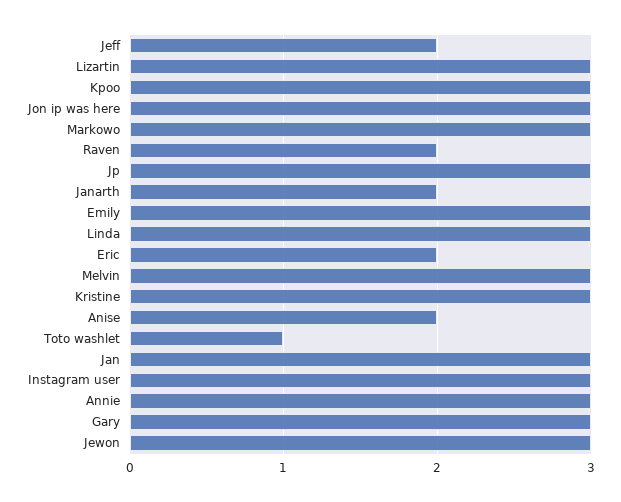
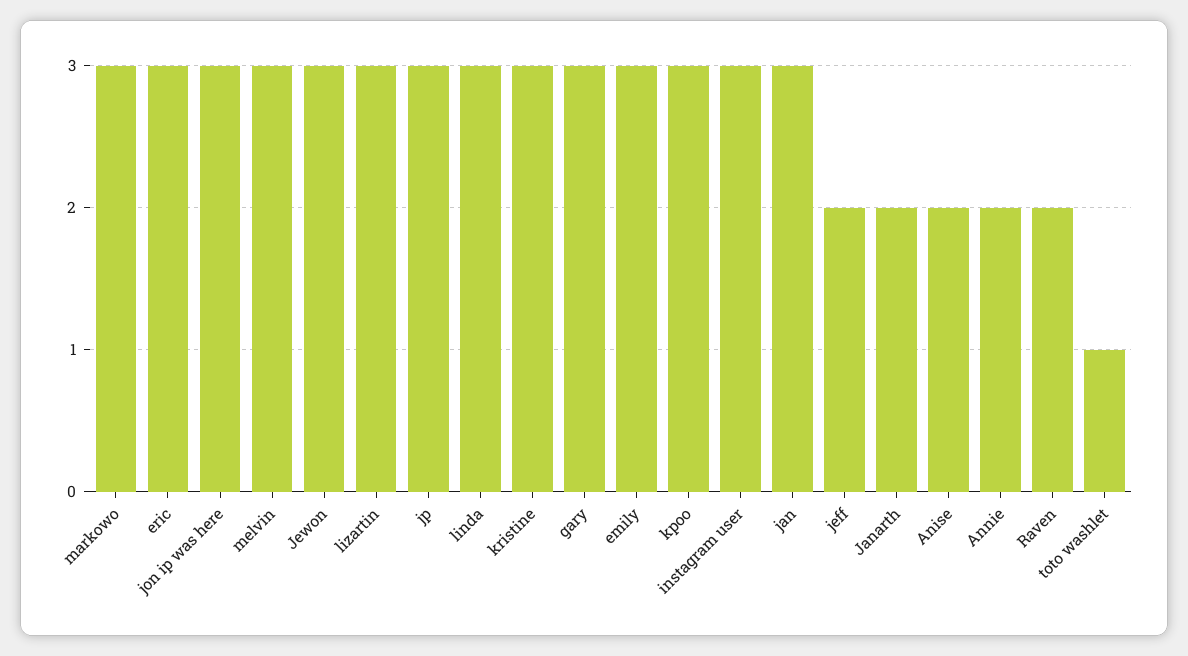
  {
    "Jeff": 2,
    "Lizartin": 3,
    "Kpoo": 3,
    "Jon ip was here": 3,
    "Markowo": 3,
    "Raven": 2,
    "Jp": 3,
    "Janarth": 2,
    "Emily": 3,
    "Linda": 3,
-   "Eric": 2,
+   "Eric": 3,
    "Melvin": 3,
    "Kristine": 3,
    "Anise": 2,
    "Toto washlet": 1,
    "Jan": 3,
    "Instagram user": 3,
-   "Annie": 3,
+   "Annie": 2,
    "Gary": 3,
    "Jewon": 3
  }

